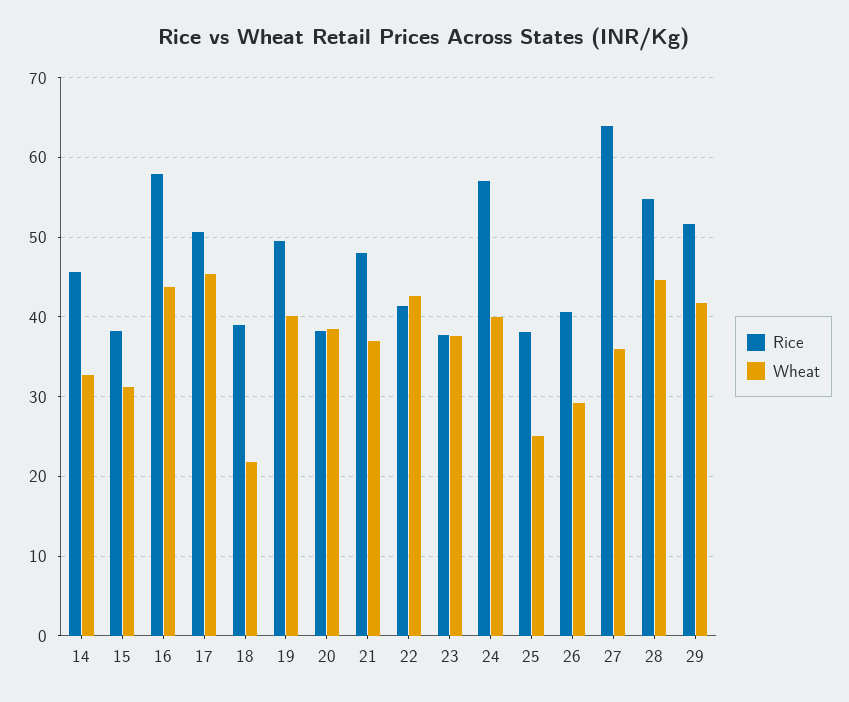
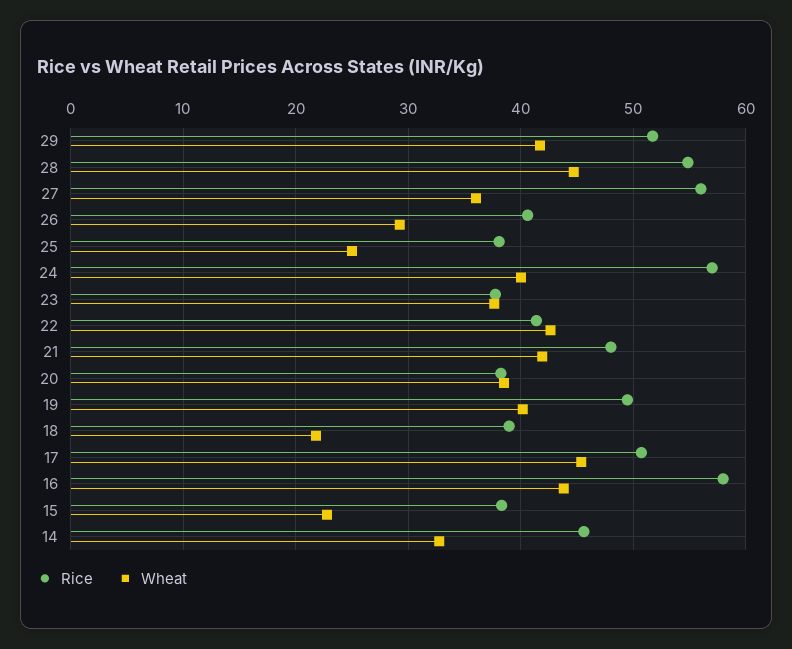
  {
    "Rice": {
      "14": 46,
      "15": 38,
      "16": 58,
      "17": 51,
      "18": 39,
      "19": 49,
      "20": 38,
      "21": 48,
      "22": 41,
      "23": 38,
      "24": 57,
      "25": 38,
      "26": 41,
-     "27": 64,
+     "27": 56,
      "28": 55,
      "29": 52
    },
    "Wheat": {
      "14": 33,
-     "15": 31,
+     "15": 23,
      "16": 44,
      "17": 45,
      "18": 22,
      "19": 40,
      "20": 39,
-     "21": 37,
+     "21": 42,
      "22": 43,
      "23": 38,
      "24": 40,
      "25": 25,
      "26": 29,
      "27": 36,
      "28": 45,
      "29": 42
    }
  }

